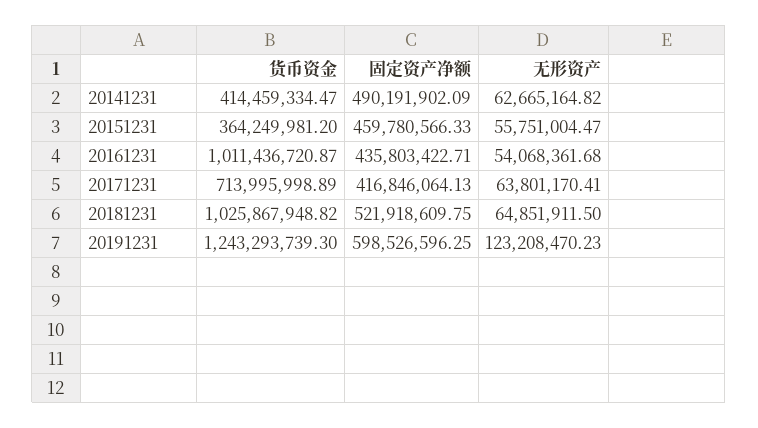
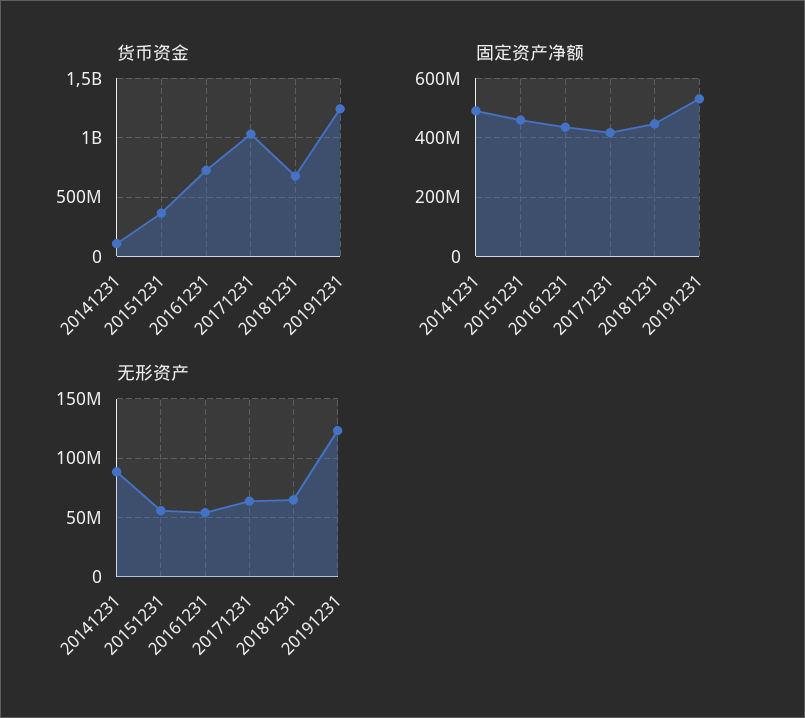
  {
    "货币资金": {
-     "20141231": 414459334.47,
+     "20141231": 100000000,
      "20151231": 364249981.2,
-     "20161231": 1011436720.87,
+     "20161231": 700000000,
-     "20171231": 713995998.89,
+     "20171231": 1000000000,
-     "20181231": 1025867948.82,
+     "20181231": 700000000,
      "20191231": 1243293739.3
    },
    "固定资产净额": {
      "20141231": 490191902.09,
      "20151231": 459780566.33,
      "20161231": 435803422.71,
      "20171231": 416846064.13,
-     "20181231": 521918609.75,
+     "20181231": 450000000,
-     "20191231": 598526596.25
+     "20191231": 525000000
    },
    "无形资产": {
-     "20141231": 62665164.82,
+     "20141231": 90000000,
      "20151231": 55751004.47,
      "20161231": 54068361.68,
      "20171231": 63801170.41,
      "20181231": 64851911.5,
      "20191231": 123208470.23
    }
  }

